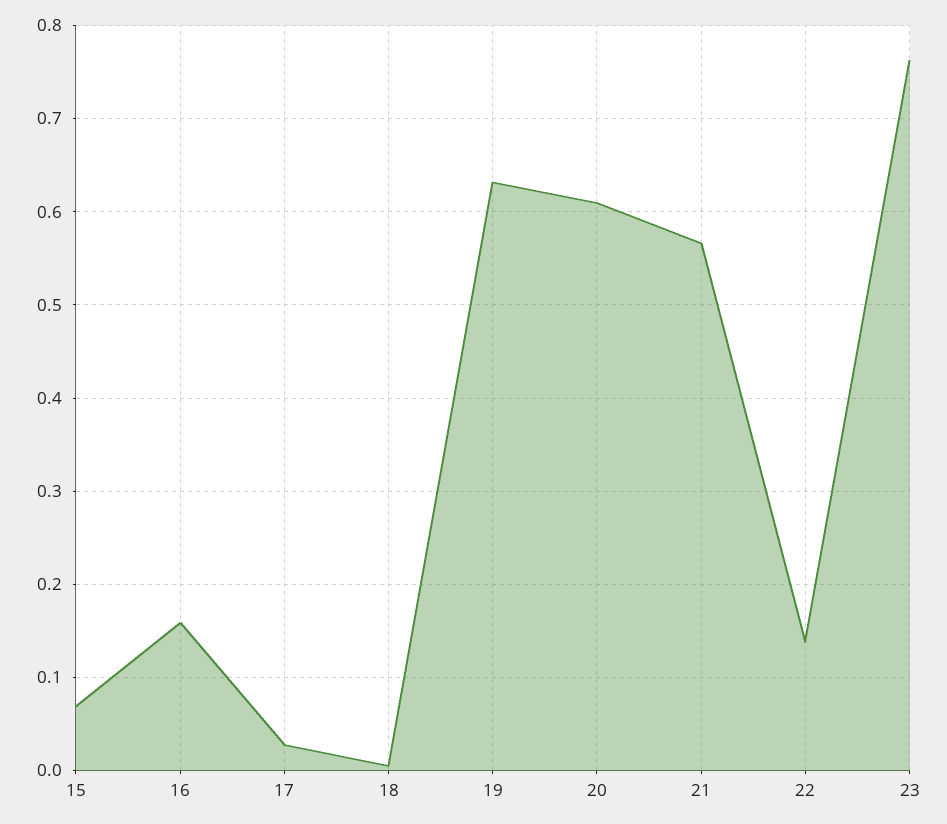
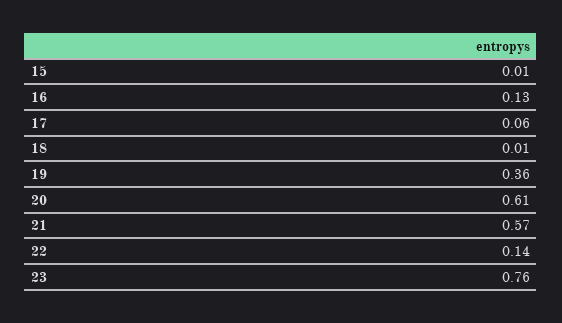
  {
-   "15": 0.07,
+   "15": 0.01,
-   "16": 0.16,
+   "16": 0.13,
-   "17": 0.03,
+   "17": 0.06,
    "18": 0.01,
-   "19": 0.63,
+   "19": 0.36,
    "20": 0.61,
    "21": 0.57,
    "22": 0.14,
    "23": 0.76
  }

